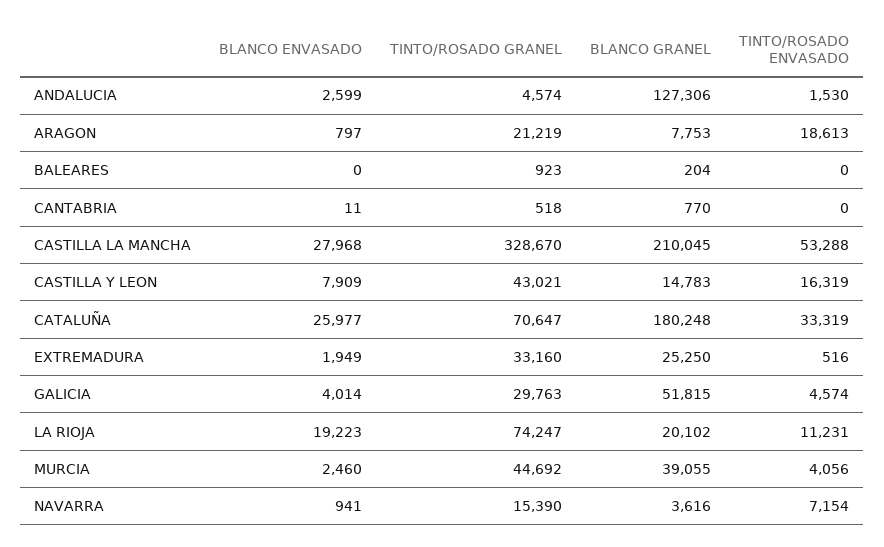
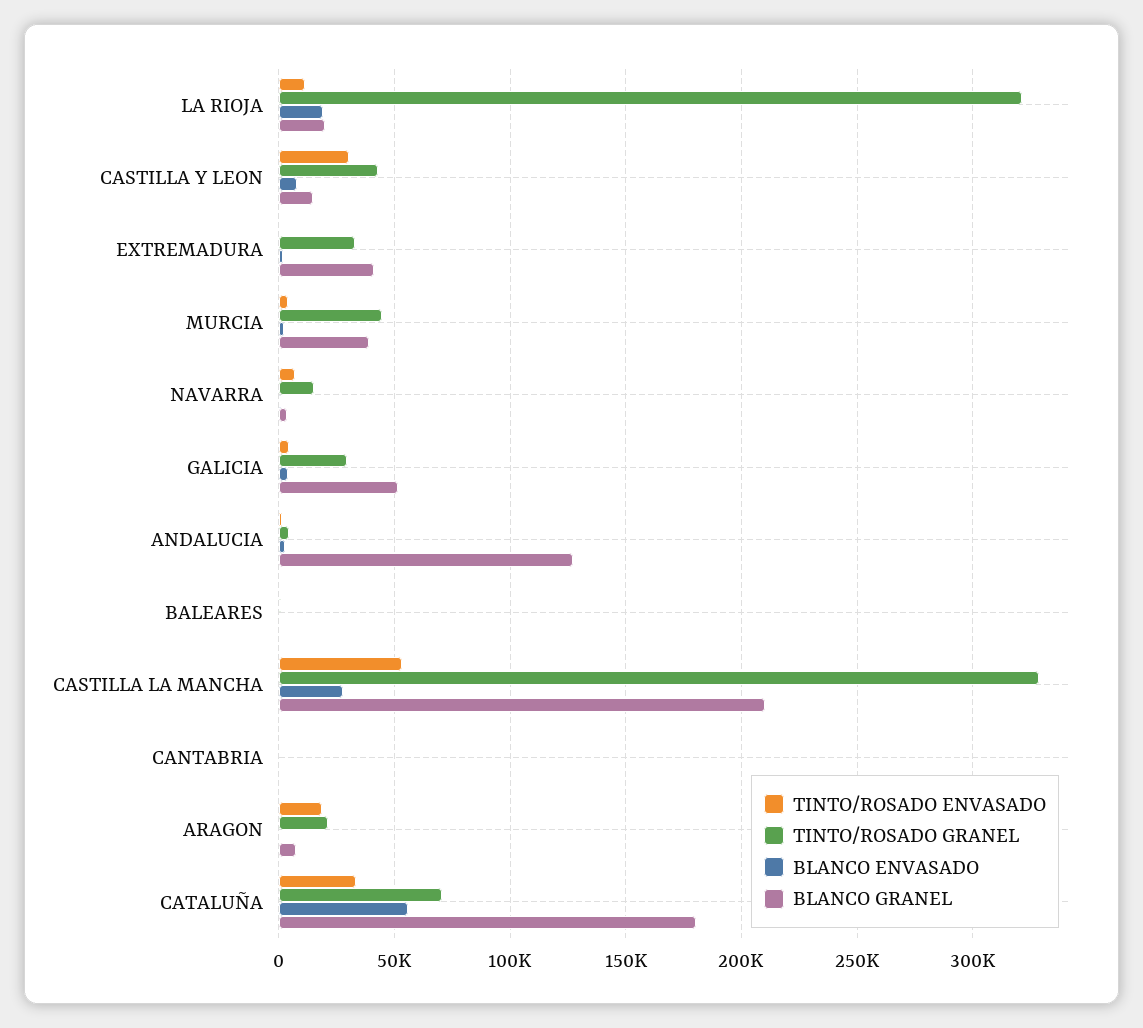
  {
    "BLANCO ENVASADO": {
      "ANDALUCIA": 2599,
      "ARAGON": 797,
      "BALEARES": 0,
      "CANTABRIA": 11,
      "CASTILLA LA MANCHA": 27968,
      "CASTILLA Y LEON": 7909,
-     "CATALUÑA": 25977,
+     "CATALUÑA": 55000,
      "EXTREMADURA": 1949,
      "GALICIA": 4014,
      "LA RIOJA": 19223,
      "MURCIA": 2460,
      "NAVARRA": 941
    },
    "TINTO/ROSADO GRANEL": {
      "ANDALUCIA": 4574,
      "ARAGON": 21219,
      "BALEARES": 923,
      "CANTABRIA": 518,
      "CASTILLA LA MANCHA": 328670,
      "CASTILLA Y LEON": 43021,
      "CATALUÑA": 70647,
      "EXTREMADURA": 33160,
      "GALICIA": 29763,
-     "LA RIOJA": 74247,
+     "LA RIOJA": 320000,
      "MURCIA": 44692,
      "NAVARRA": 15390
    },
    "BLANCO GRANEL": {
      "ANDALUCIA": 127306,
      "ARAGON": 7753,
      "BALEARES": 204,
      "CANTABRIA": 770,
      "CASTILLA LA MANCHA": 210045,
      "CASTILLA Y LEON": 14783,
      "CATALUÑA": 180248,
-     "EXTREMADURA": 25250,
+     "EXTREMADURA": 40000,
      "GALICIA": 51815,
      "LA RIOJA": 20102,
      "MURCIA": 39055,
      "NAVARRA": 3616
    },
    "TINTO/ROSADO ENVASADO": {
      "ANDALUCIA": 1530,
      "ARAGON": 18613,
      "BALEARES": 0,
      "CANTABRIA": 0,
      "CASTILLA LA MANCHA": 53288,
-     "CASTILLA Y LEON": 16319,
+     "CASTILLA Y LEON": 30000,
      "CATALUÑA": 33319,
      "EXTREMADURA": 516,
      "GALICIA": 4574,
      "LA RIOJA": 11231,
      "MURCIA": 4056,
      "NAVARRA": 7154
    }
  }

